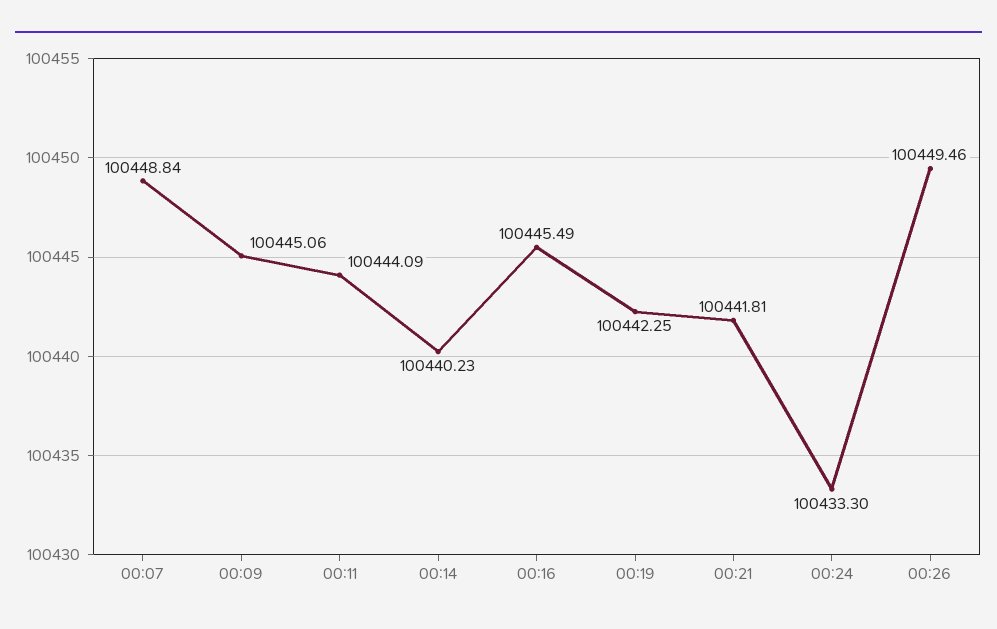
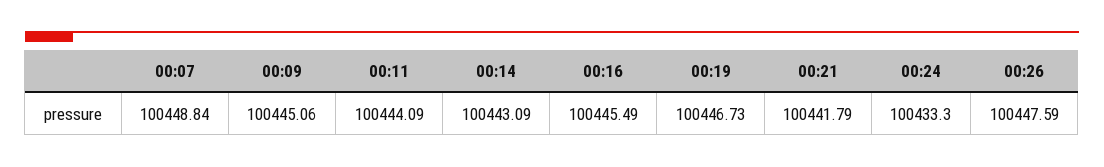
  {
    "00:07": 100448.84,
    "00:09": 100445.06,
    "00:11": 100444.09,
-   "00:14": 100440.23,
+   "00:14": 100443.09,
    "00:16": 100445.49,
-   "00:19": 100442.25,
+   "00:19": 100446.73,
-   "00:21": 100441.81,
+   "00:21": 100441.79,
    "00:24": 100433.3,
-   "00:26": 100449.46
+   "00:26": 100447.59
  }

